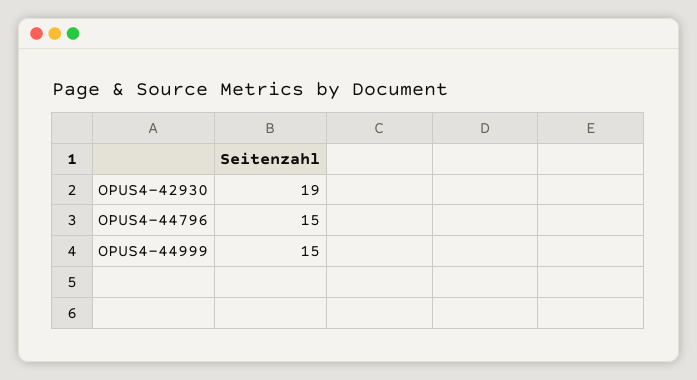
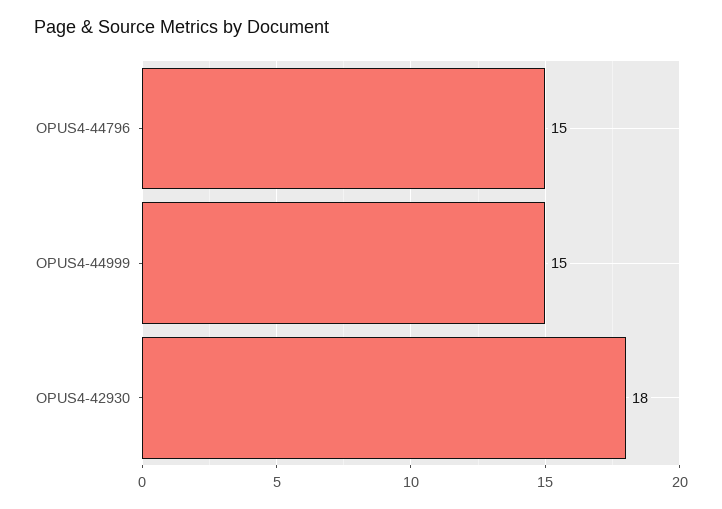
  {
-   "OPUS4-42930": 19,
+   "OPUS4-42930": 18,
    "OPUS4-44796": 15,
    "OPUS4-44999": 15
  }

